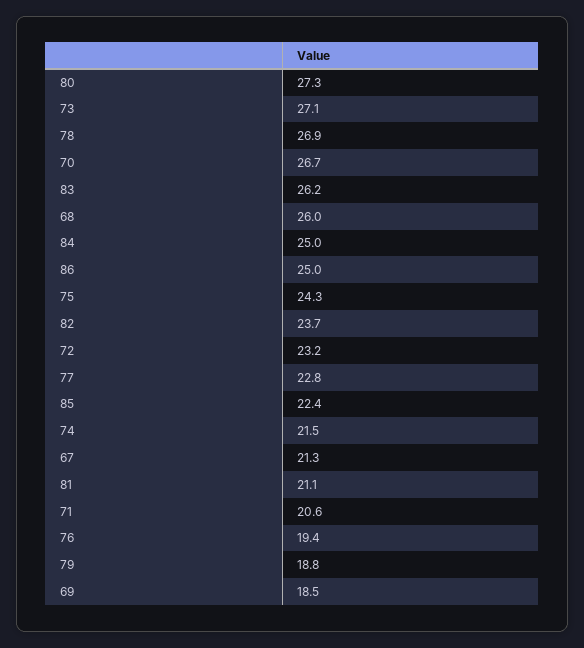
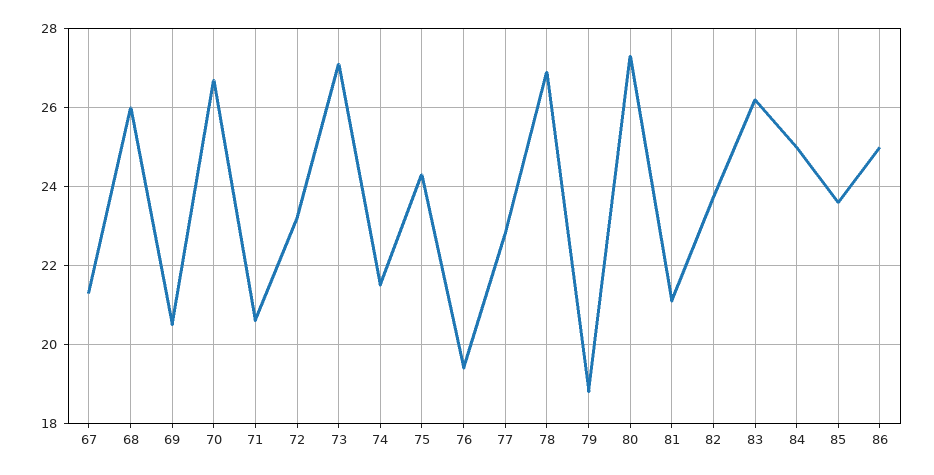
  {
    "80": 27.3,
    "73": 27.1,
    "78": 26.9,
    "70": 26.7,
    "83": 26.2,
    "68": 26,
    "84": 25,
    "86": 25,
    "75": 24.3,
    "82": 23.7,
    "72": 23.2,
    "77": 22.8,
-   "85": 22.4,
+   "85": 23.5,
    "74": 21.5,
    "67": 21.3,
    "81": 21.1,
    "71": 20.6,
    "76": 19.4,
    "79": 18.8,
-   "69": 18.5
+   "69": 20.5
  }

